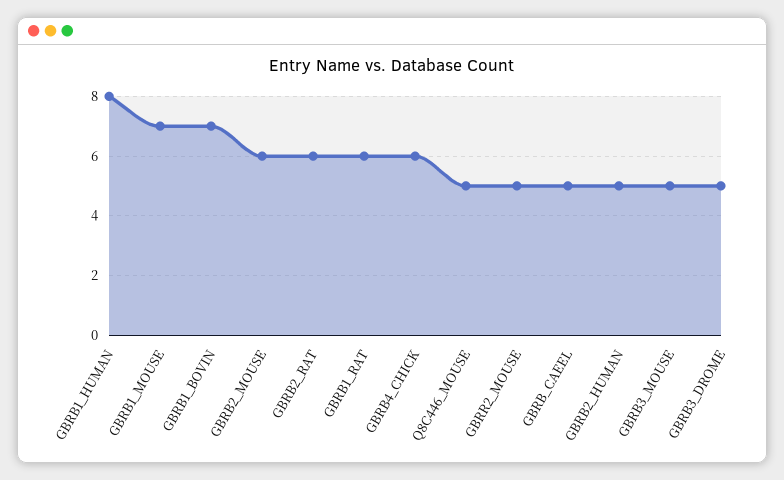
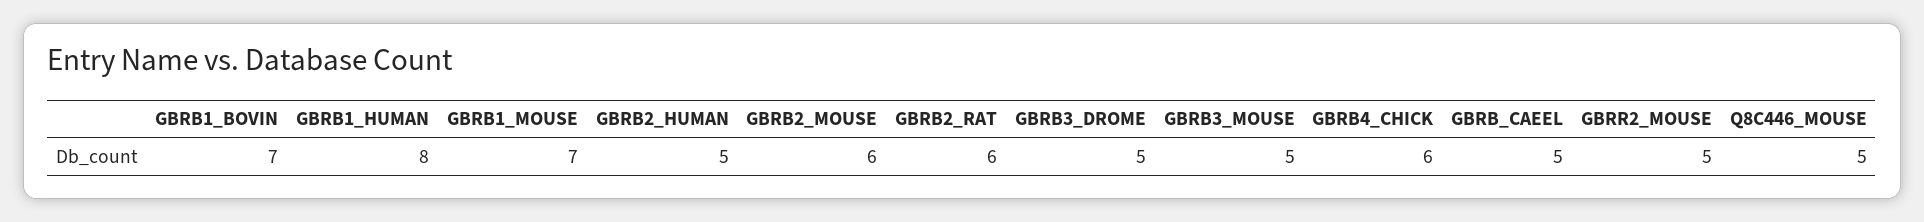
  {
    "GBRB1_HUMAN": 8,
    "GBRB1_MOUSE": 7,
    "GBRB1_BOVIN": 7,
    "GBRB2_MOUSE": 6,
    "GBRB2_RAT": 6,
-   "GBRB1_RAT": 6,
    "GBRB4_CHICK": 6,
    "Q8C446_MOUSE": 5,
    "GBRR2_MOUSE": 5,
    "GBRB_CAEEL": 5,
    "GBRB2_HUMAN": 5,
    "GBRB3_MOUSE": 5,
    "GBRB3_DROME": 5
  }

